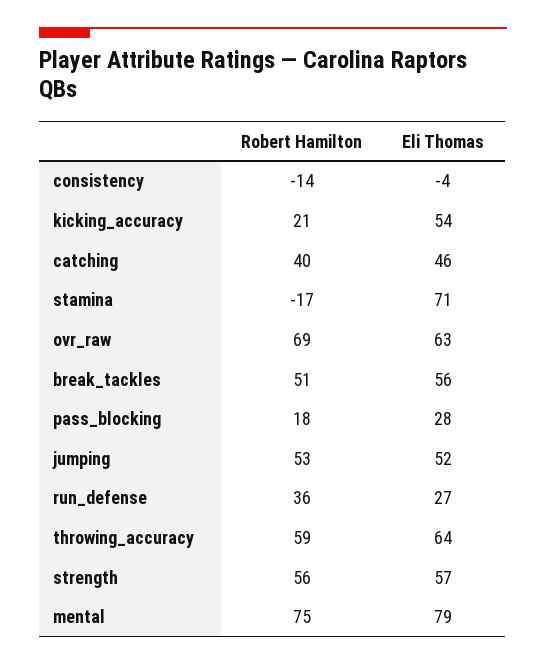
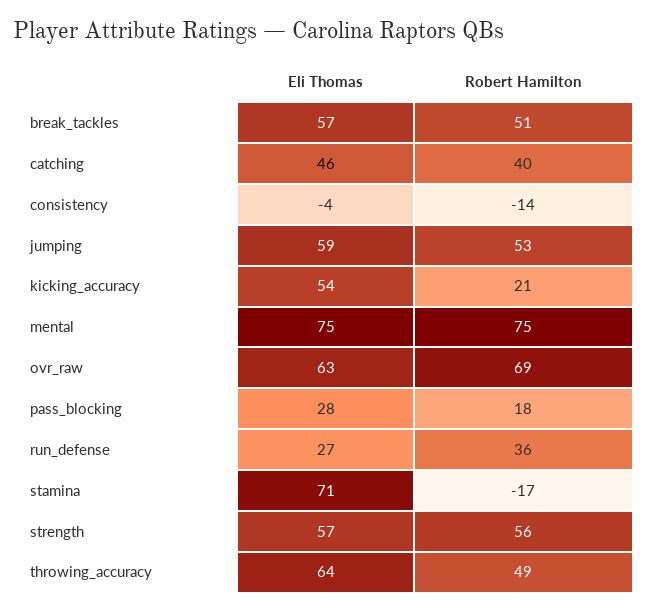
  {
    "Robert Hamilton": {
      "consistency": -14,
      "kicking_accuracy": 21,
      "catching": 40,
      "stamina": -17,
      "ovr_raw": 69,
      "break_tackles": 51,
      "pass_blocking": 18,
      "jumping": 53,
      "run_defense": 36,
-     "throwing_accuracy": 59,
+     "throwing_accuracy": 49,
      "strength": 56,
      "mental": 75
    },
    "Eli Thomas": {
      "consistency": -4,
      "kicking_accuracy": 54,
      "catching": 46,
      "stamina": 71,
      "ovr_raw": 63,
-     "break_tackles": 56,
+     "break_tackles": 57,
      "pass_blocking": 28,
-     "jumping": 52,
+     "jumping": 59,
      "run_defense": 27,
      "throwing_accuracy": 64,
      "strength": 57,
-     "mental": 79
+     "mental": 75
    }
  }

